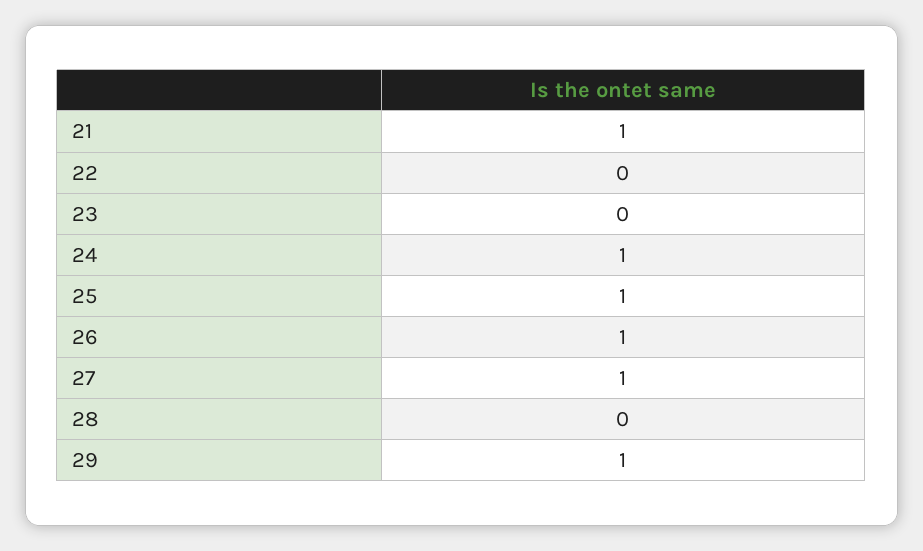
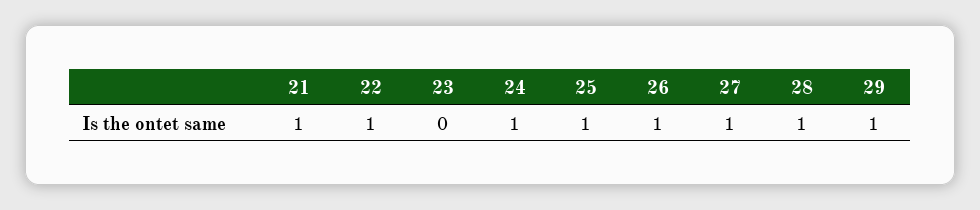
  {
    "21": 1,
-   "22": 0,
+   "22": 1,
    "23": 0,
    "24": 1,
    "25": 1,
    "26": 1,
    "27": 1,
-   "28": 0,
+   "28": 1,
    "29": 1
  }

